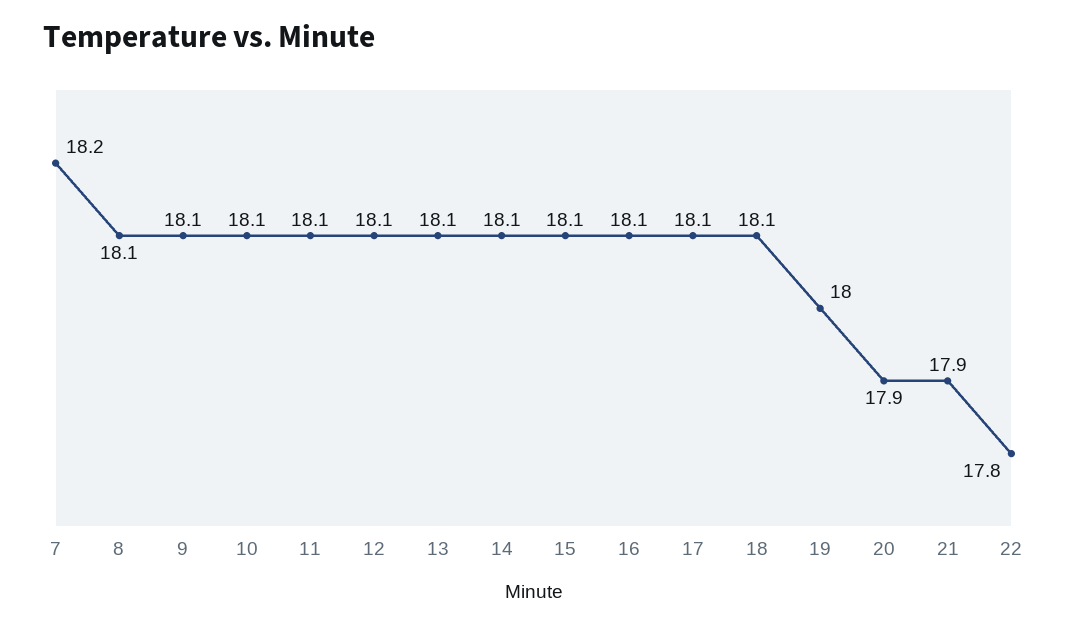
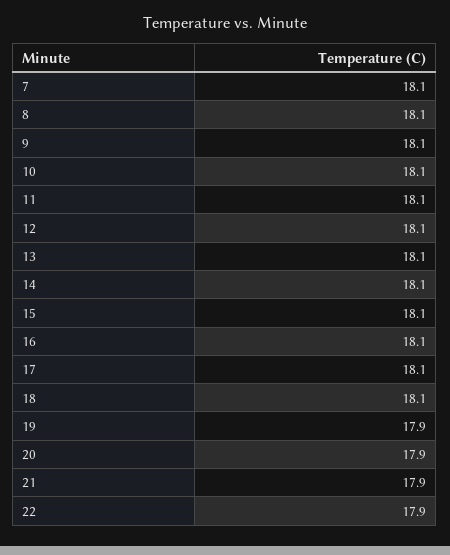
  {
-   "7": 18.2,
+   "7": 18.1,
    "8": 18.1,
    "9": 18.1,
    "10": 18.1,
    "11": 18.1,
    "12": 18.1,
    "13": 18.1,
    "14": 18.1,
    "15": 18.1,
    "16": 18.1,
    "17": 18.1,
    "18": 18.1,
-   "19": 18,
+   "19": 17.9,
    "20": 17.9,
    "21": 17.9,
-   "22": 17.8
+   "22": 17.9
  }

